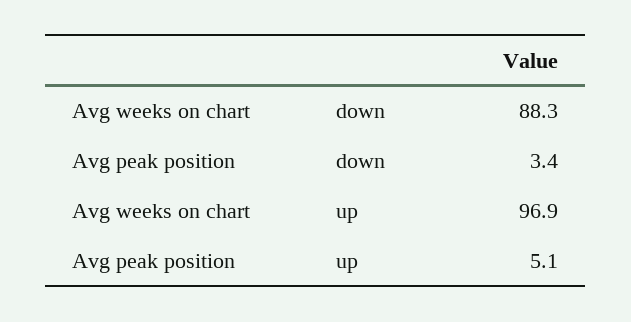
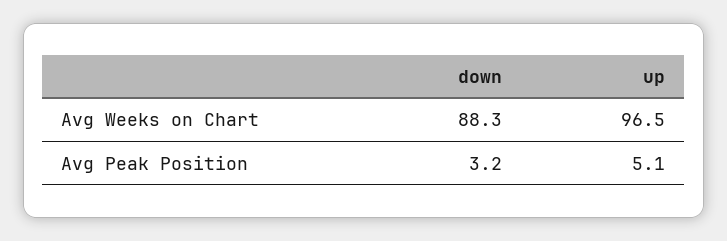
  {
    "Avg weeks on chart": {
      "down": 88.3,
-     "up": 96.9
+     "up": 96.5
    },
    "Avg peak position": {
-     "down": 3.4,
+     "down": 3.2,
      "up": 5.1
    }
  }

